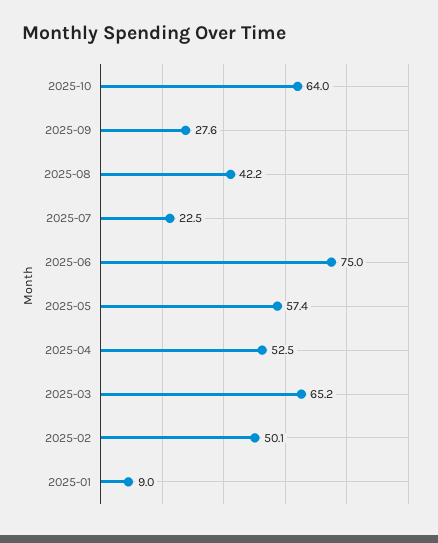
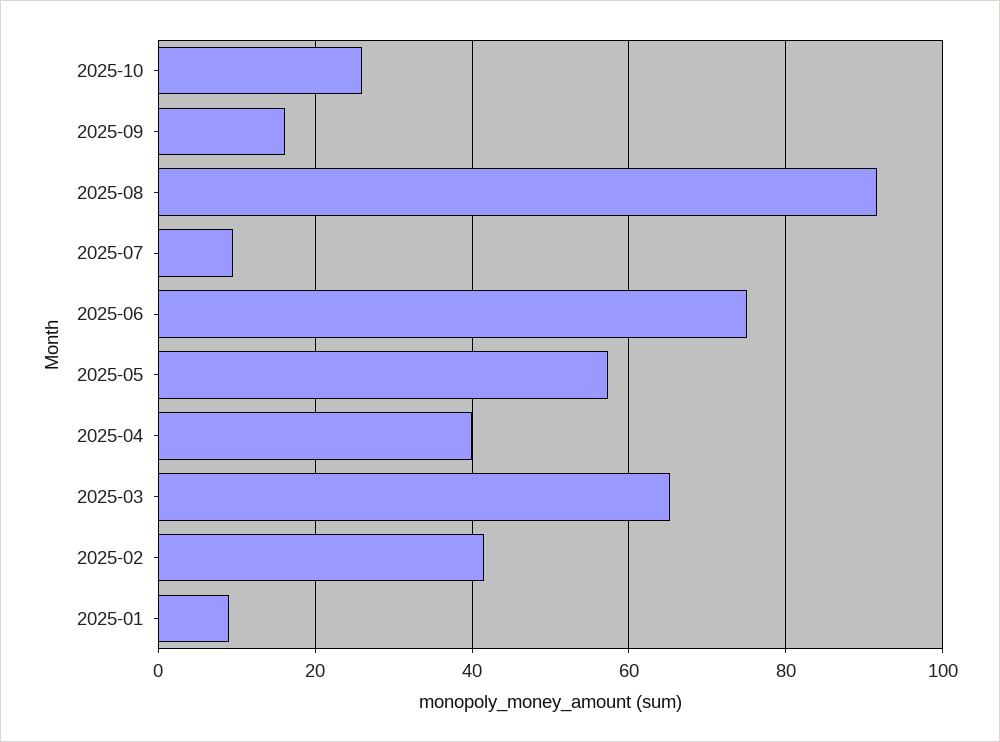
  {
-   "2025-10": 64,
+   "2025-10": 26,
-   "2025-09": 27.6,
+   "2025-09": 16,
-   "2025-08": 42.2,
+   "2025-08": 92,
-   "2025-07": 22.5,
+   "2025-07": 10,
    "2025-06": 75,
    "2025-05": 57.4,
-   "2025-04": 52.5,
+   "2025-04": 40,
    "2025-03": 65.2,
-   "2025-02": 50.1,
+   "2025-02": 42,
    "2025-01": 9
  }

